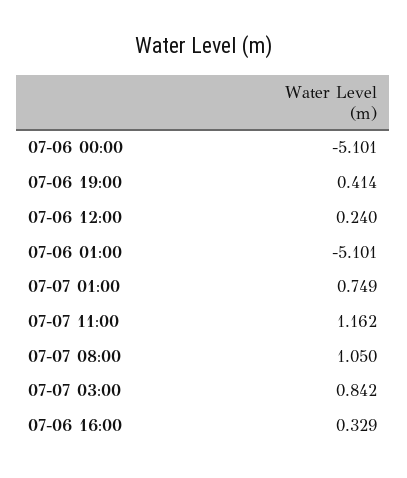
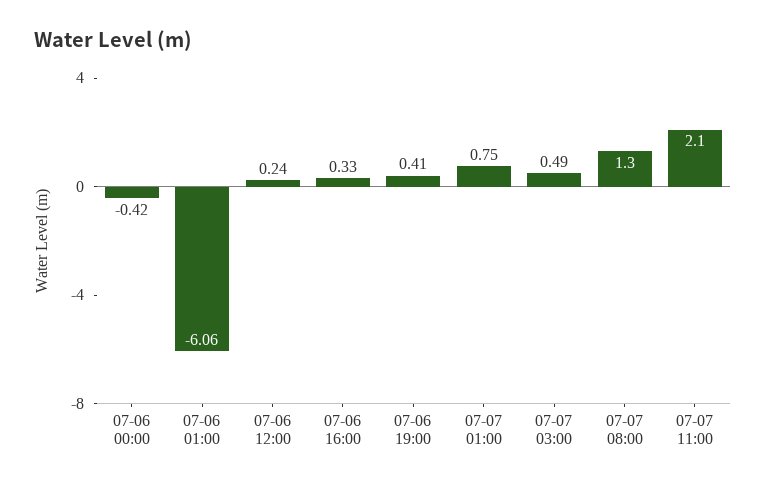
  {
-   "07-06 00:00": -5.101,
+   "07-06 00:00": -0.42,
    "07-06 19:00": 0.414,
    "07-06 12:00": 0.24,
-   "07-06 01:00": -5.101,
+   "07-06 01:00": -6.06,
    "07-07 01:00": 0.749,
-   "07-07 11:00": 1.162,
+   "07-07 11:00": 2.1,
-   "07-07 08:00": 1.05,
+   "07-07 08:00": 1.3,
-   "07-07 03:00": 0.842,
+   "07-07 03:00": 0.49,
    "07-06 16:00": 0.329
  }

